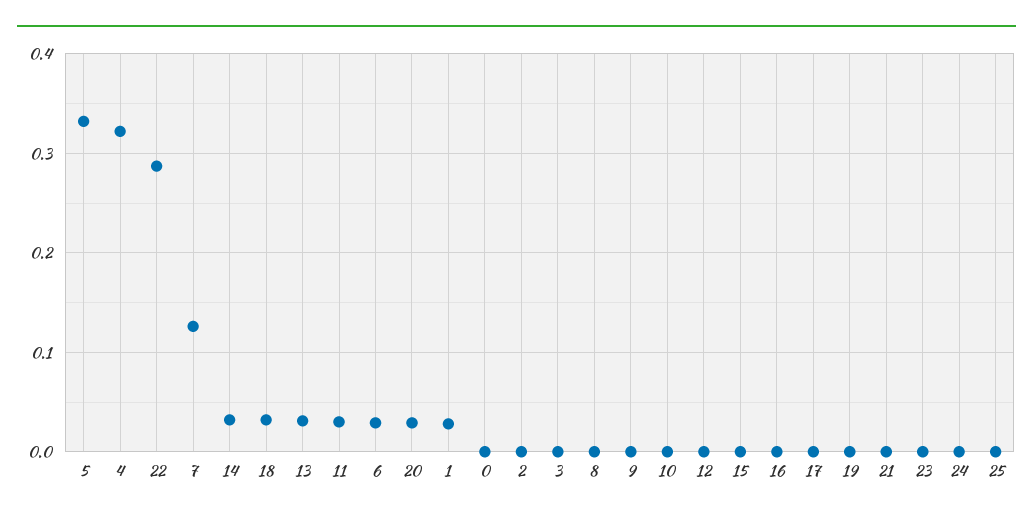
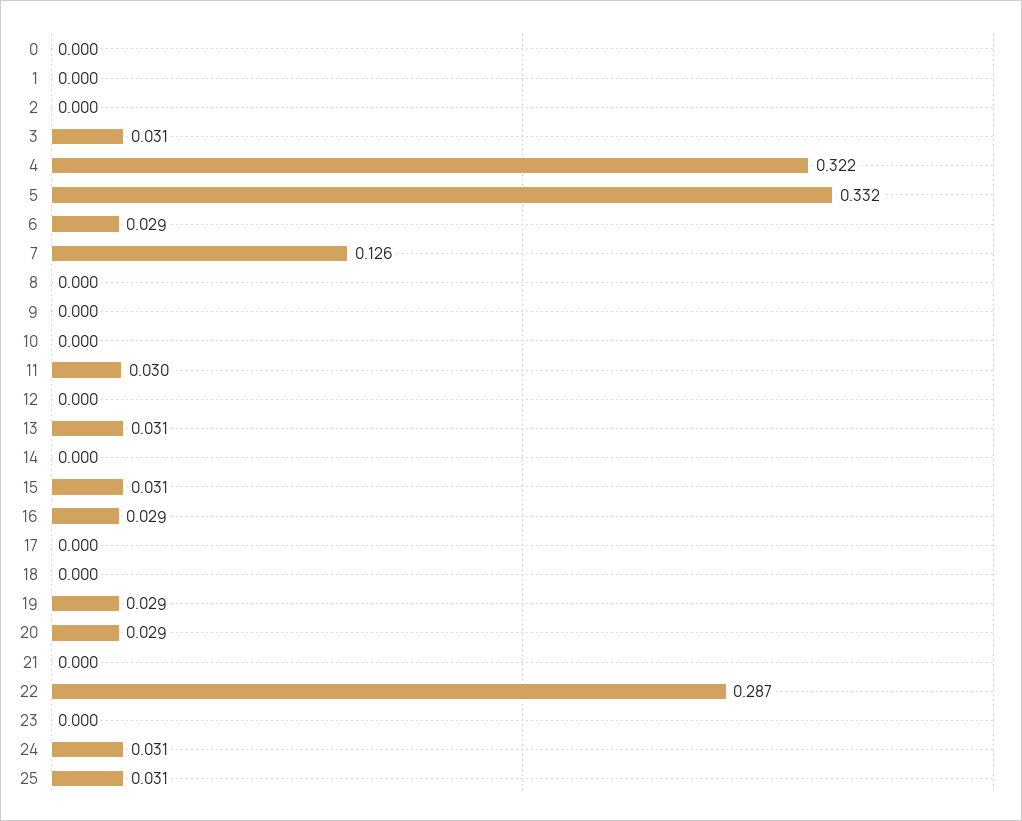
  {
    "5": 0.332,
    "4": 0.322,
    "22": 0.287,
    "7": 0.126,
-   "14": 0.03,
+   "14": 0,
-   "18": 0.03,
+   "18": 0,
    "13": 0.031,
    "11": 0.03,
    "6": 0.029,
    "20": 0.029,
-   "1": 0.03,
+   "1": 0,
    "0": 0,
    "2": 0,
-   "3": 0,
+   "3": 0.031,
    "8": 0,
    "9": 0,
    "10": 0,
    "12": 0,
-   "15": 0,
+   "15": 0.031,
-   "16": 0,
+   "16": 0.029,
    "17": 0,
-   "19": 0,
+   "19": 0.029,
    "21": 0,
    "23": 0,
-   "24": 0,
+   "24": 0.031,
-   "25": 0
+   "25": 0.031
  }

